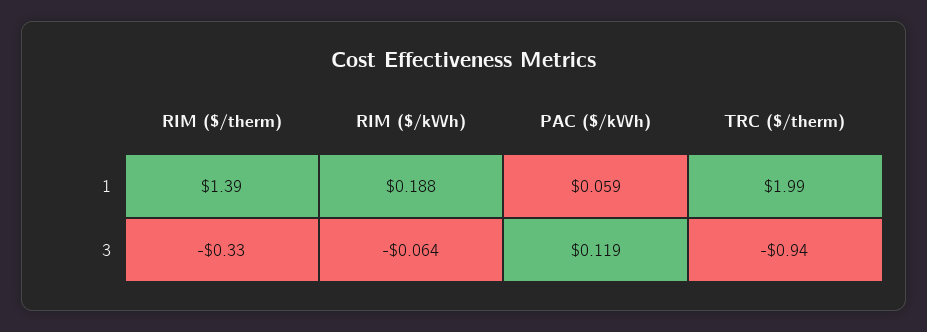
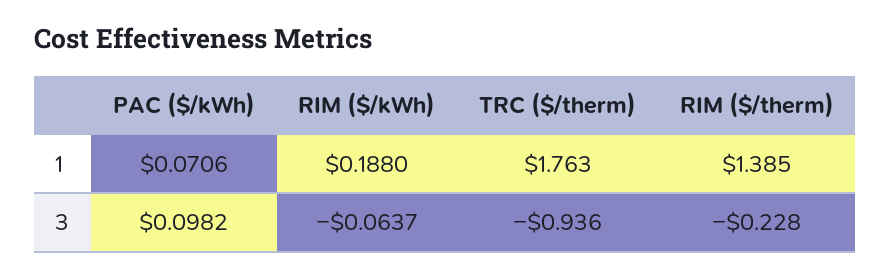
  {
    "RIM ($/therm)": {
      "1": 1.385,
-     "3": -0.33
+     "3": -0.228
    },
    "RIM ($/kWh)": {
      "1": 0.188,
      "3": -0.0637
    },
    "PAC ($/kWh)": {
-     "1": 0.059,
+     "1": 0.0706,
-     "3": 0.119
+     "3": 0.0982
    },
    "TRC ($/therm)": {
-     "1": 1.99,
+     "1": 1.763,
      "3": -0.936
    }
  }

